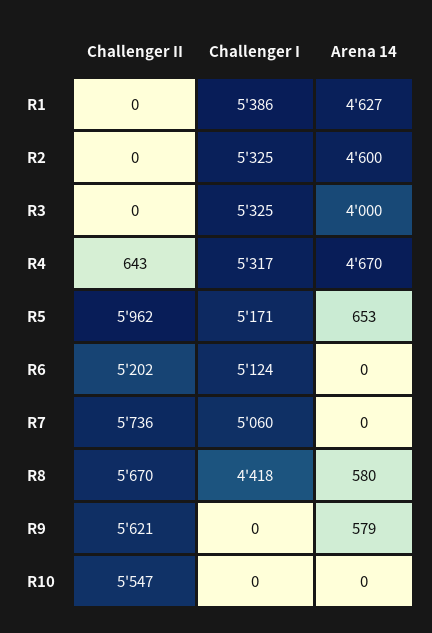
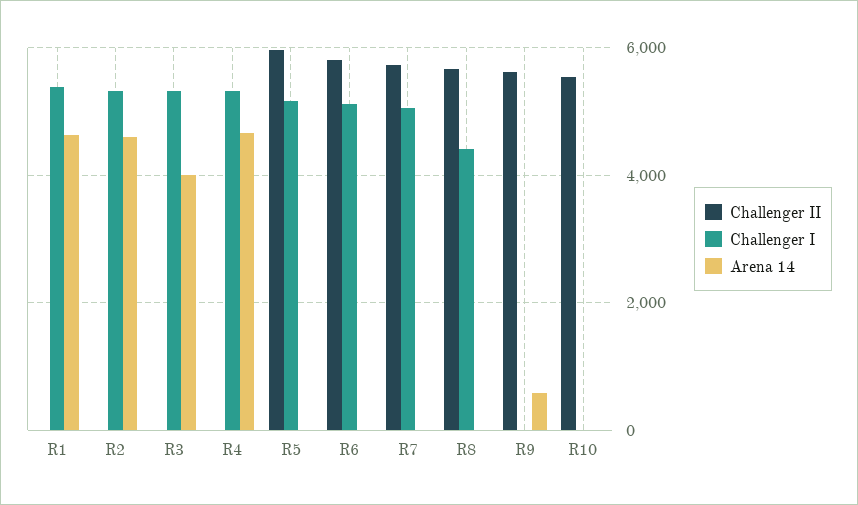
  {
    "Challenger II": {
      "R1": 0,
      "R2": 0,
      "R3": 0,
-     "R4": 643,
+     "R4": 0,
      "R5": 5962,
-     "R6": 5202,
+     "R6": 5800,
      "R7": 5736,
      "R8": 5670,
      "R9": 5621,
      "R10": 5547
    },
    "Challenger I": {
      "R1": 5386,
      "R2": 5325,
      "R3": 5325,
      "R4": 5317,
      "R5": 5171,
      "R6": 5124,
      "R7": 5060,
      "R8": 4418,
      "R9": 0,
      "R10": 0
    },
    "Arena 14": {
      "R1": 4627,
      "R2": 4600,
      "R3": 4000,
      "R4": 4670,
-     "R5": 653,
+     "R5": 0,
      "R6": 0,
      "R7": 0,
-     "R8": 580,
+     "R8": 0,
      "R9": 579,
      "R10": 0
    }
  }

